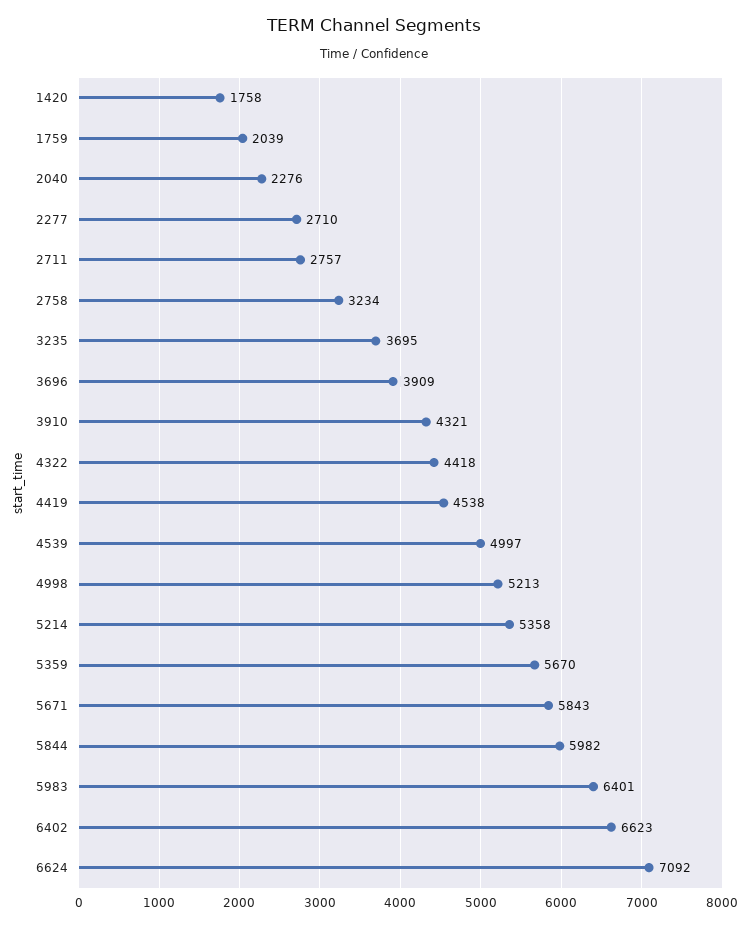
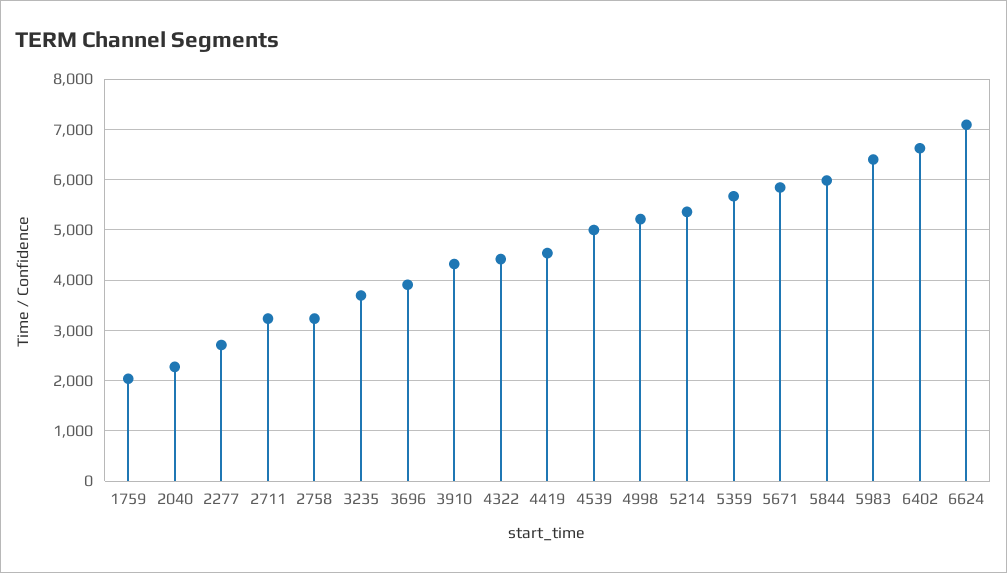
  {
-   "1420": 1758,
    "1759": 2039,
    "2040": 2276,
    "2277": 2710,
-   "2711": 2757,
+   "2711": 3200,
    "2758": 3234,
    "3235": 3695,
    "3696": 3909,
    "3910": 4321,
    "4322": 4418,
    "4419": 4538,
    "4539": 4997,
    "4998": 5213,
    "5214": 5358,
    "5359": 5670,
    "5671": 5843,
    "5844": 5982,
    "5983": 6401,
    "6402": 6623,
    "6624": 7092
  }

